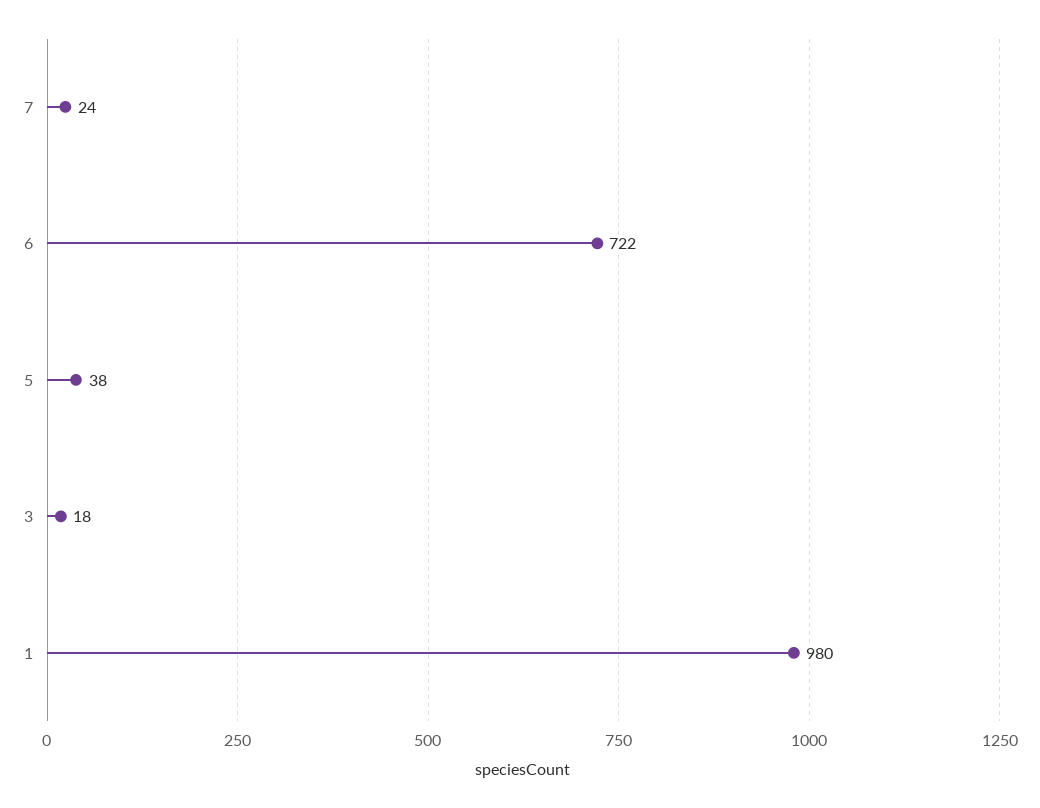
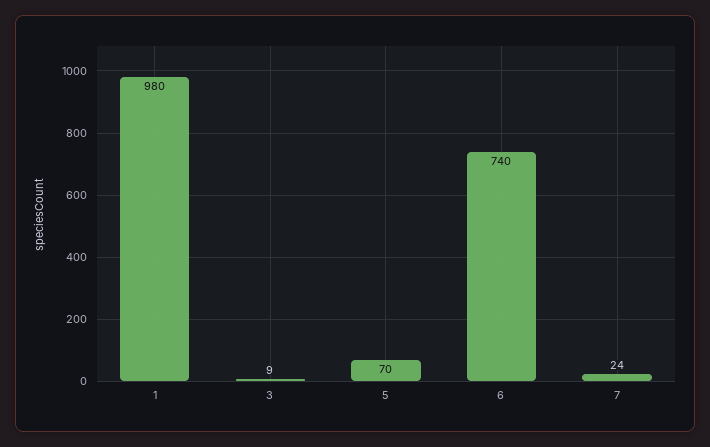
  {
    "7": 24,
-   "6": 722,
+   "6": 740,
-   "5": 38,
+   "5": 70,
-   "3": 18,
+   "3": 9,
    "1": 980
  }

